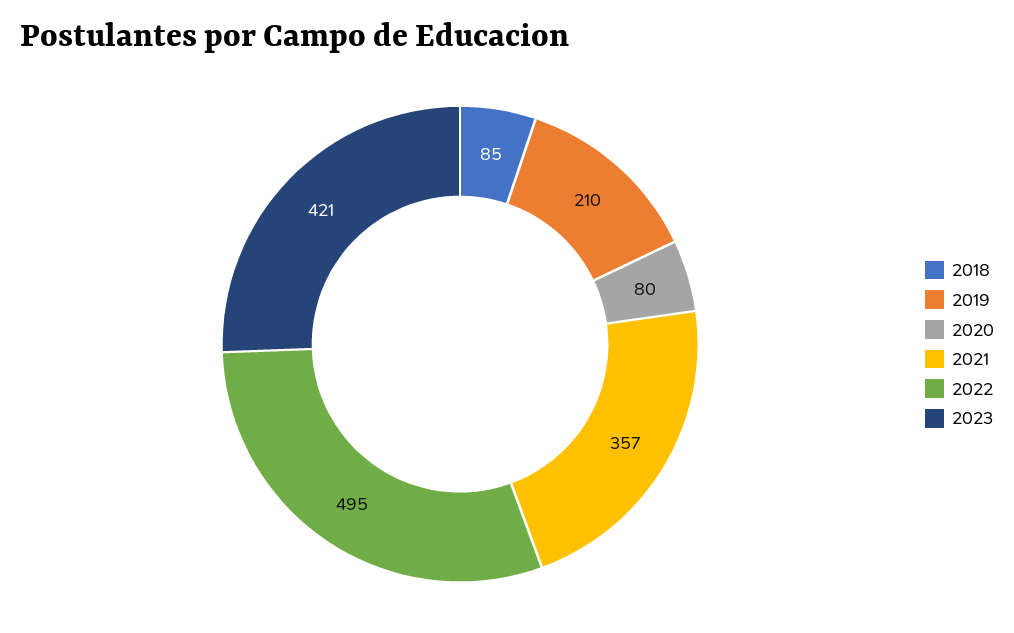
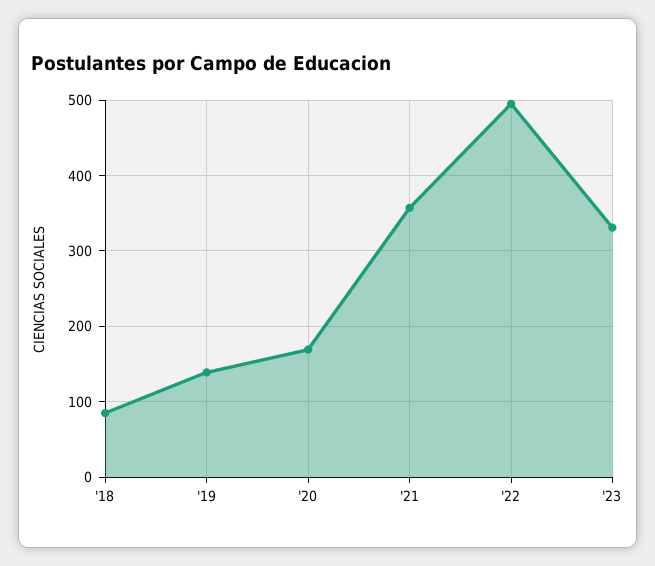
  {
    "2018": 85,
-   "2019": 210,
+   "2019": 140,
-   "2020": 80,
+   "2020": 170,
    "2021": 357,
    "2022": 495,
-   "2023": 421
+   "2023": 330
  }

